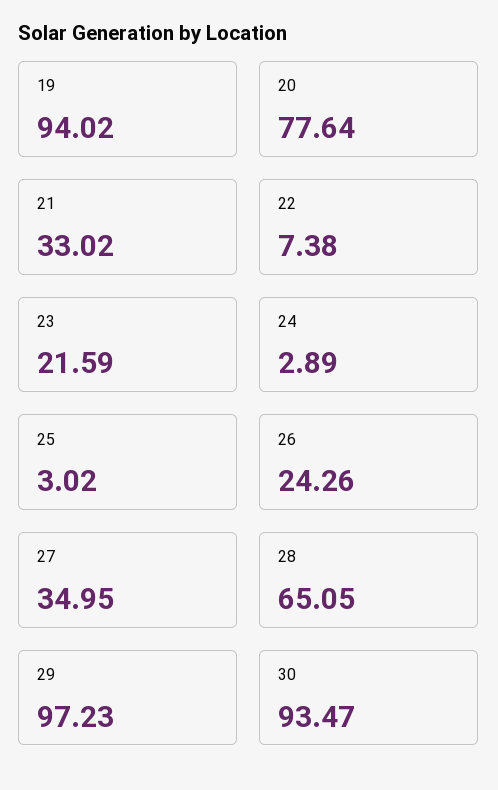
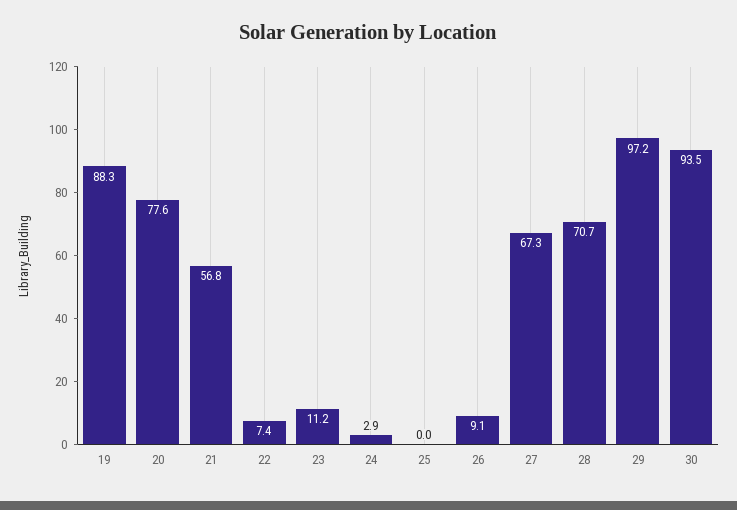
  {
-   "19": 94.02,
+   "19": 88.3,
    "20": 77.64,
-   "21": 33.02,
+   "21": 56.8,
    "22": 7.38,
-   "23": 21.59,
+   "23": 11.2,
    "24": 2.89,
-   "25": 3.02,
+   "25": 0,
-   "26": 24.26,
+   "26": 9.1,
-   "27": 34.95,
+   "27": 67.3,
-   "28": 65.05,
+   "28": 70.7,
    "29": 97.23,
    "30": 93.47
  }

